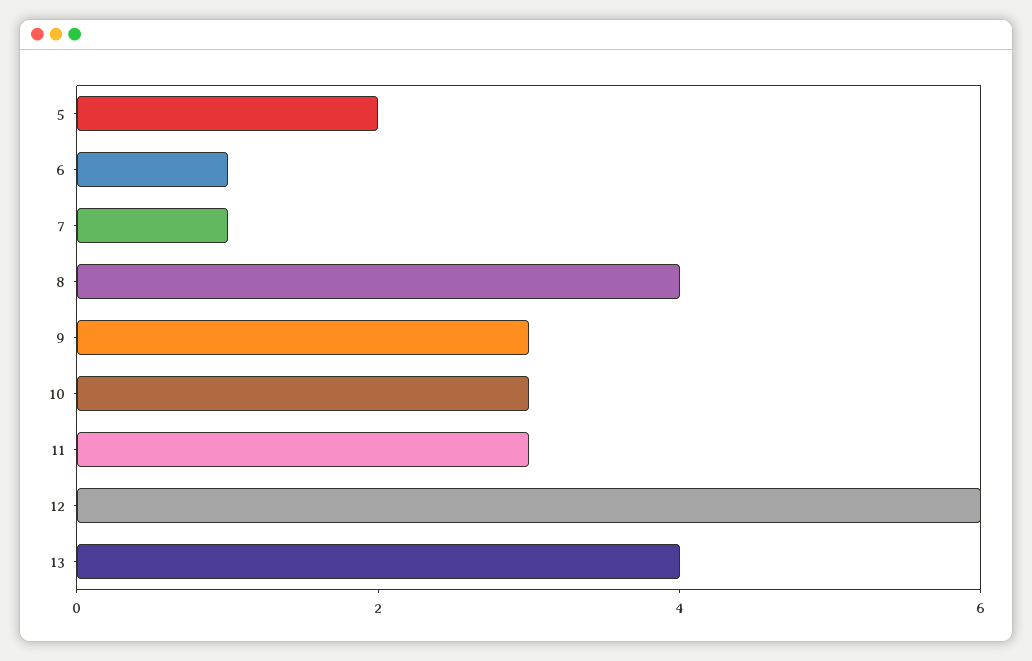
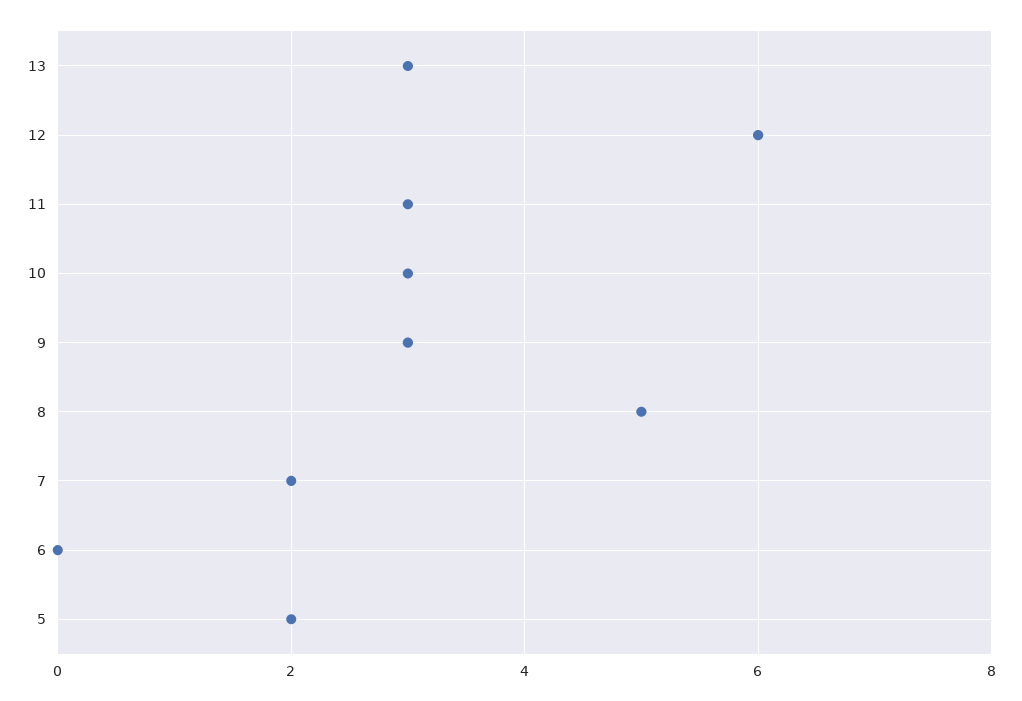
  {
    "5": 2,
-   "6": 1,
+   "6": 0,
-   "7": 1,
+   "7": 2,
-   "8": 4,
+   "8": 5,
    "9": 3,
    "10": 3,
    "11": 3,
    "12": 6,
-   "13": 4
+   "13": 3
  }

